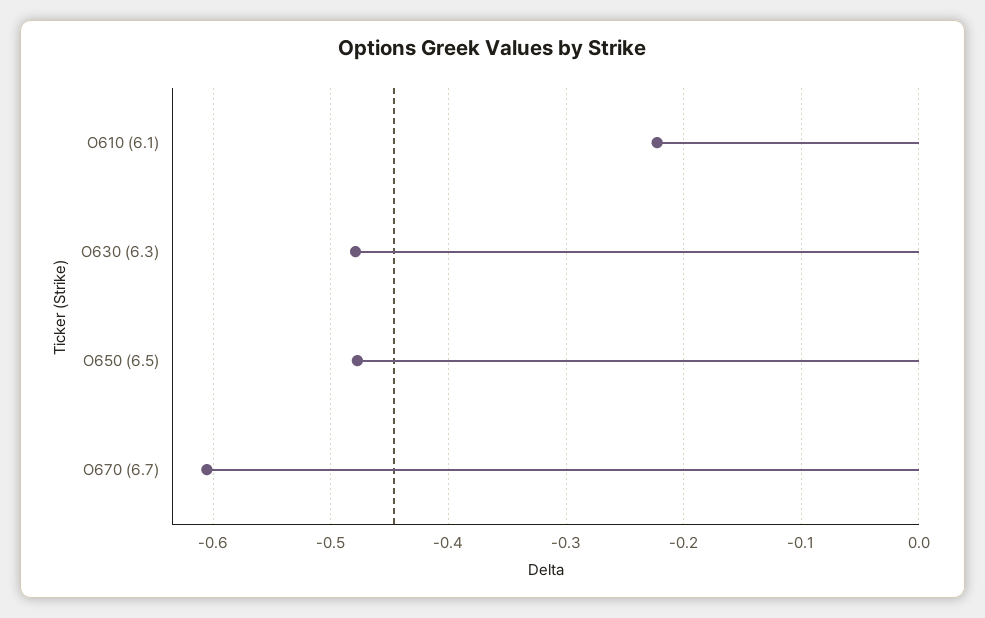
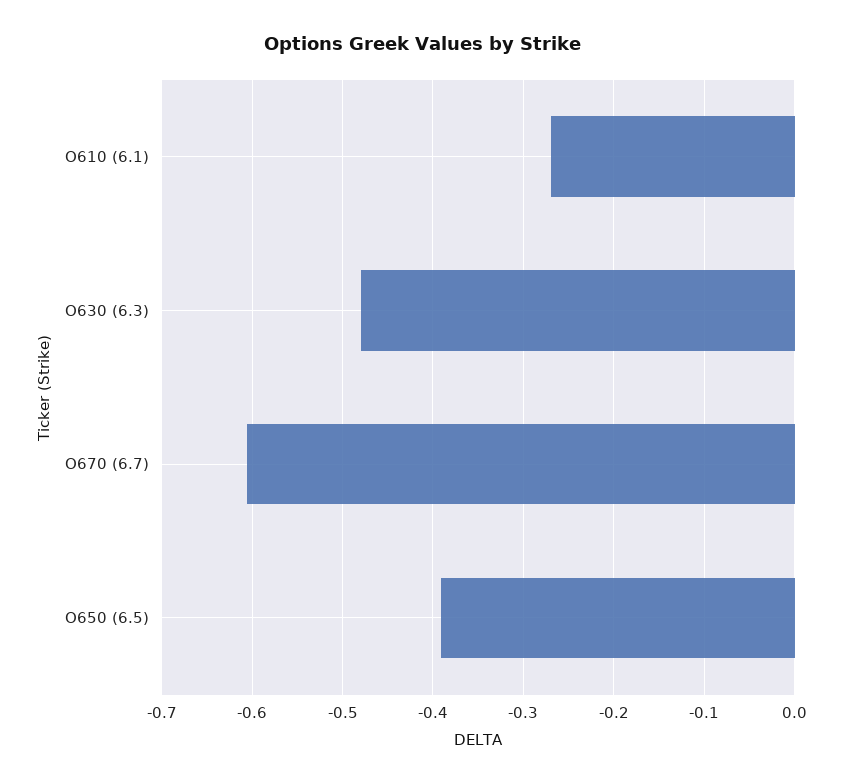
  {
-   "O610 (6.1)": -0.22,
+   "O610 (6.1)": -0.27,
    "O630 (6.3)": -0.48,
-   "O650 (6.5)": -0.48,
+   "O650 (6.5)": -0.39,
    "O670 (6.7)": -0.61
  }

